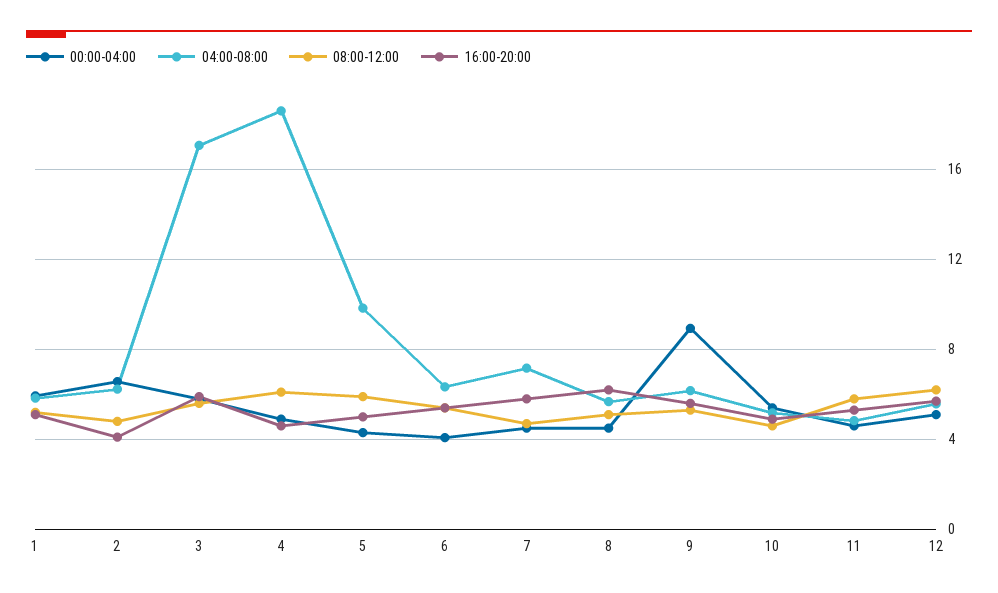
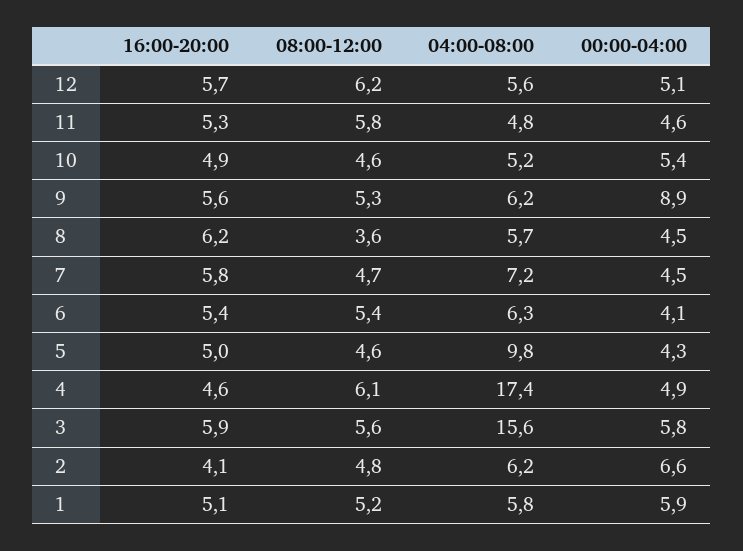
  {
    "00:00-04:00": {
      "1": 5.9,
      "2": 6.6,
      "3": 5.8,
      "4": 4.9,
      "5": 4.3,
      "6": 4.1,
      "7": 4.5,
      "8": 4.5,
      "9": 8.9,
      "10": 5.4,
      "11": 4.6,
      "12": 5.1
    },
    "04:00-08:00": {
      "1": 5.8,
      "2": 6.2,
-     "3": 17,
+     "3": 15.6,
-     "4": 18.5,
+     "4": 17.4,
      "5": 9.8,
      "6": 6.3,
      "7": 7.2,
      "8": 5.7,
      "9": 6.2,
      "10": 5.2,
      "11": 4.8,
      "12": 5.6
    },
    "08:00-12:00": {
      "1": 5.2,
      "2": 4.8,
      "3": 5.6,
      "4": 6.1,
-     "5": 6,
+     "5": 4.6,
      "6": 5.4,
      "7": 4.7,
-     "8": 5,
+     "8": 3.6,
      "9": 5.3,
      "10": 4.6,
      "11": 5.8,
      "12": 6.2
    },
    "16:00-20:00": {
      "1": 5.1,
      "2": 4.1,
      "3": 5.9,
      "4": 4.6,
      "5": 5,
      "6": 5.4,
      "7": 5.8,
      "8": 6.2,
      "9": 5.6,
      "10": 4.9,
      "11": 5.3,
      "12": 5.7
    }
  }

